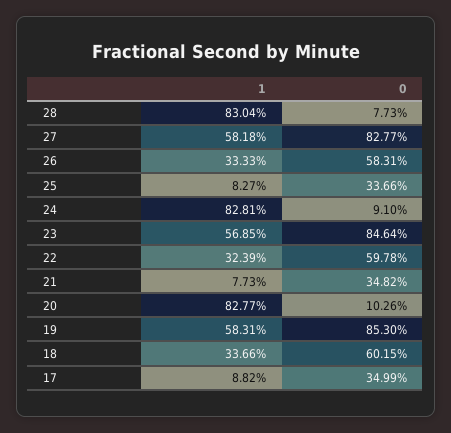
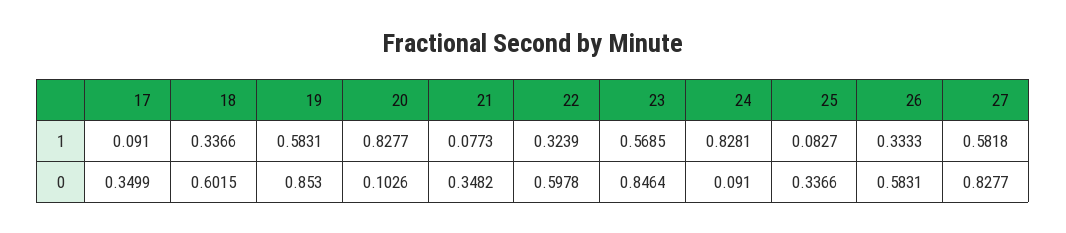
  {
    "1": {
-     "28": 0.8304,
      "27": 0.5818,
      "26": 0.3333,
      "25": 0.0827,
      "24": 0.8281,
      "23": 0.5685,
      "22": 0.3239,
      "21": 0.0773,
      "20": 0.8277,
      "19": 0.5831,
      "18": 0.3366,
-     "17": 0.0882
+     "17": 0.091
    },
    "0": {
-     "28": 0.0773,
      "27": 0.8277,
      "26": 0.5831,
      "25": 0.3366,
      "24": 0.091,
      "23": 0.8464,
      "22": 0.5978,
      "21": 0.3482,
      "20": 0.1026,
      "19": 0.853,
      "18": 0.6015,
      "17": 0.3499
    }
  }

